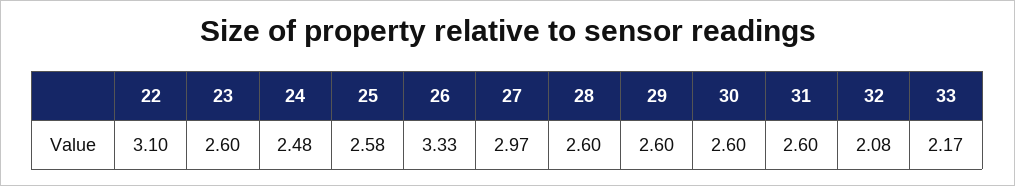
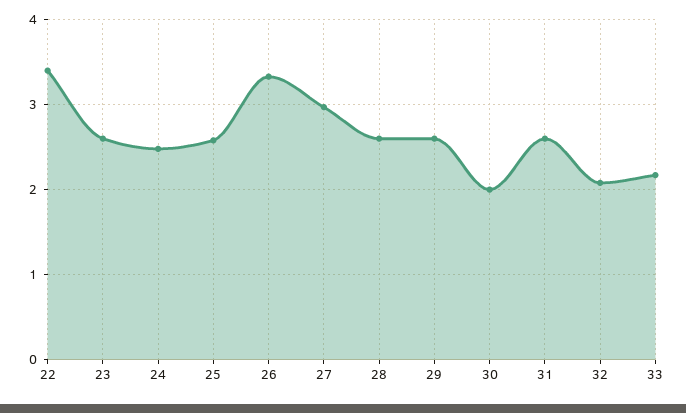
  {
-   "22": 3.1,
+   "22": 3.4,
    "23": 2.6,
    "24": 2.48,
    "25": 2.58,
    "26": 3.33,
    "27": 2.97,
    "28": 2.6,
    "29": 2.6,
-   "30": 2.6,
+   "30": 2,
    "31": 2.6,
    "32": 2.08,
    "33": 2.17
  }

